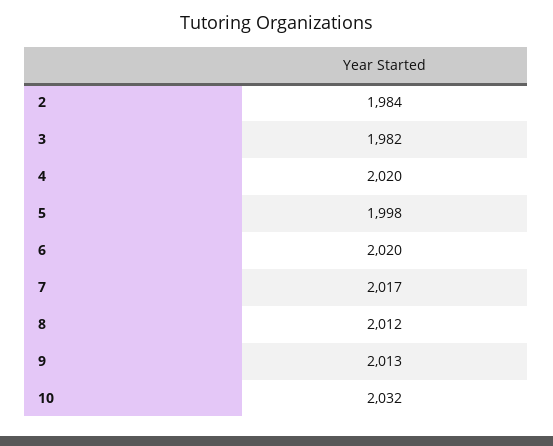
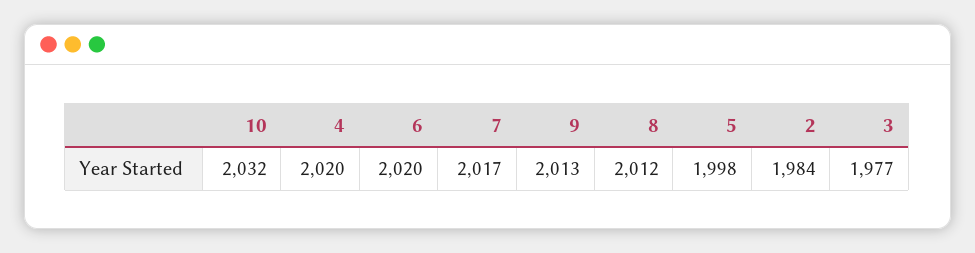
  {
    "2": 1984,
-   "3": 1982,
+   "3": 1977,
    "4": 2020,
    "5": 1998,
    "6": 2020,
    "7": 2017,
    "8": 2012,
    "9": 2013,
    "10": 2032
  }

